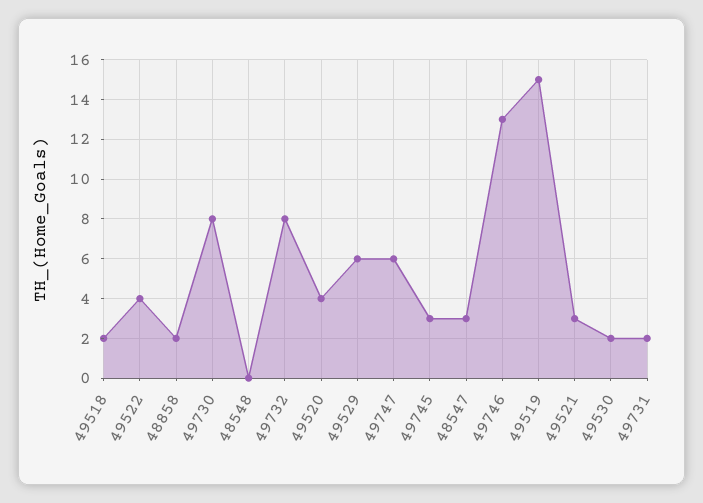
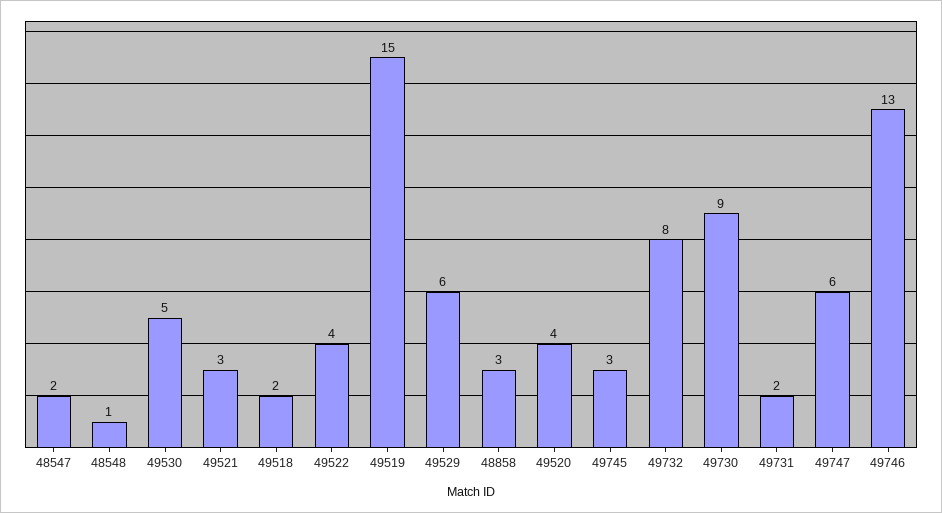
  {
    "49518": 2,
    "49522": 4,
-   "48858": 2,
+   "48858": 3,
-   "49730": 8,
+   "49730": 9,
-   "48548": 0,
+   "48548": 1,
    "49732": 8,
    "49520": 4,
    "49529": 6,
    "49747": 6,
    "49745": 3,
-   "48547": 3,
+   "48547": 2,
    "49746": 13,
    "49519": 15,
    "49521": 3,
-   "49530": 2,
+   "49530": 5,
    "49731": 2
  }

